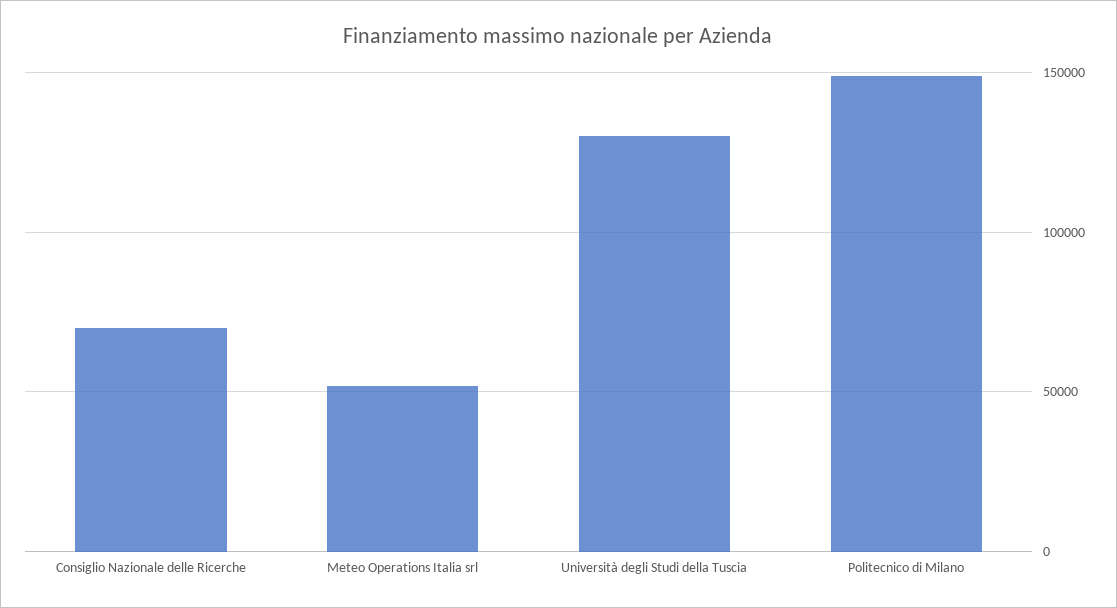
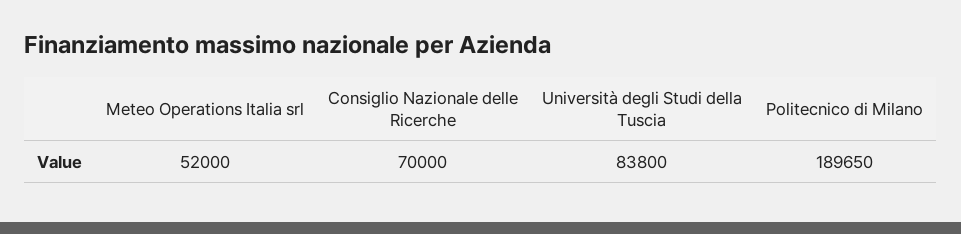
  {
    "Consiglio Nazionale delle Ricerche": 70000,
    "Meteo Operations Italia srl": 52000,
-   "Università degli Studi della Tuscia": 130000,
+   "Università degli Studi della Tuscia": 83800,
-   "Politecnico di Milano": 150000
+   "Politecnico di Milano": 189650
  }

